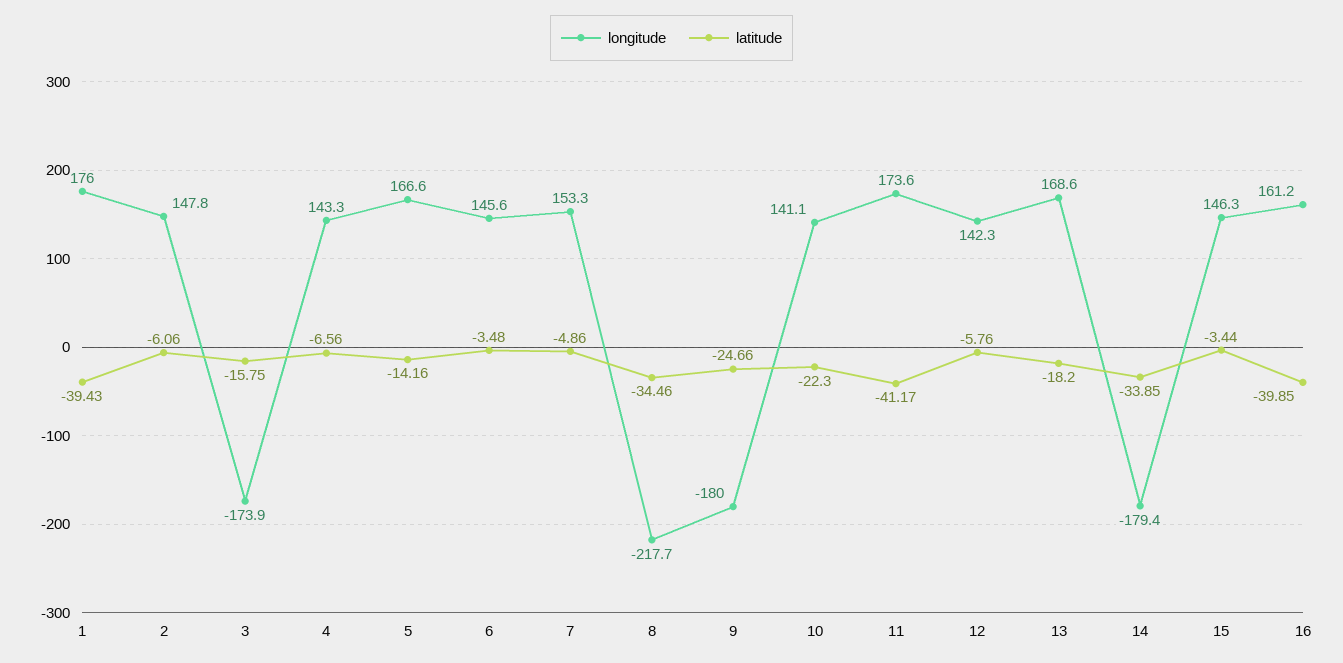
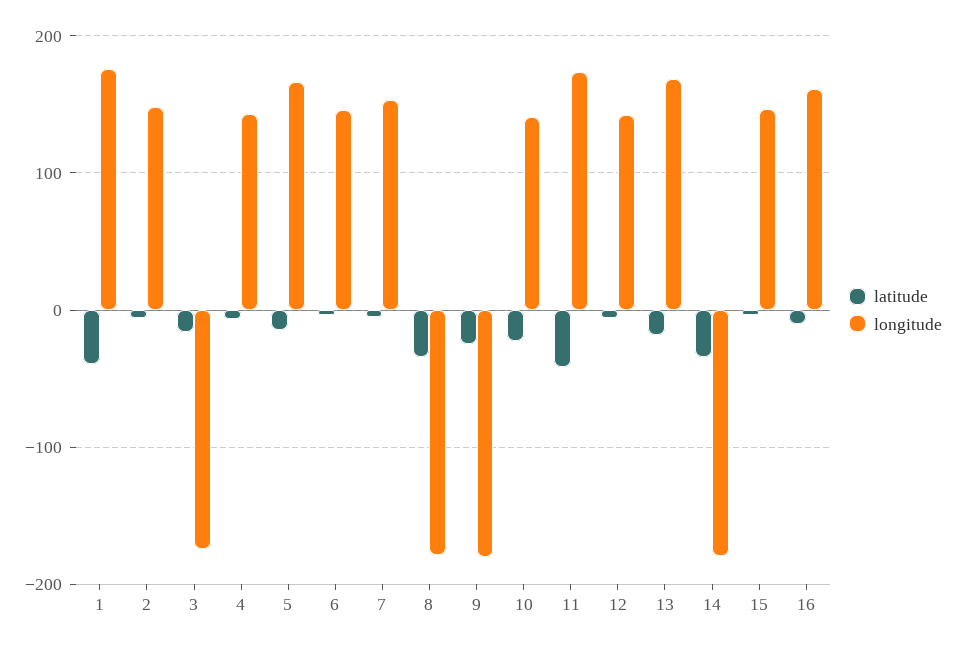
  {
    "longitude": {
      "1": 176,
      "2": 147.8,
      "3": -173.9,
      "4": 143.3,
      "5": 166.6,
      "6": 145.6,
      "7": 153.3,
-     "8": -217.7,
+     "8": -180,
      "9": -180,
      "10": 141.1,
      "11": 173.6,
      "12": 142.3,
      "13": 168.6,
      "14": -179.4,
      "15": 146.3,
      "16": 161.2
    },
    "latitude": {
      "1": -39.43,
      "2": -6.06,
      "3": -15.75,
      "4": -6.56,
      "5": -14.16,
      "6": -3.48,
      "7": -4.86,
      "8": -34.46,
      "9": -24.66,
      "10": -22.3,
      "11": -41.17,
      "12": -5.76,
      "13": -18.2,
      "14": -33.85,
      "15": -3.44,
-     "16": -39.85
+     "16": -10
    }
  }

